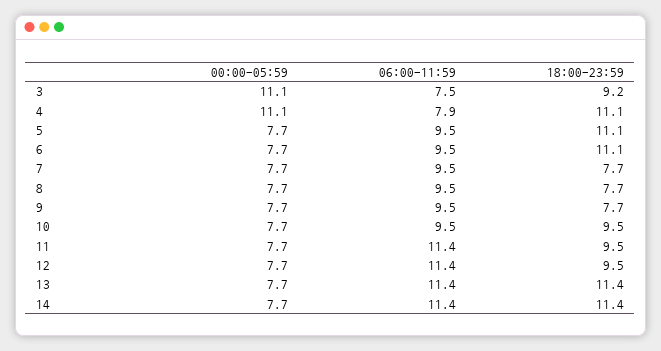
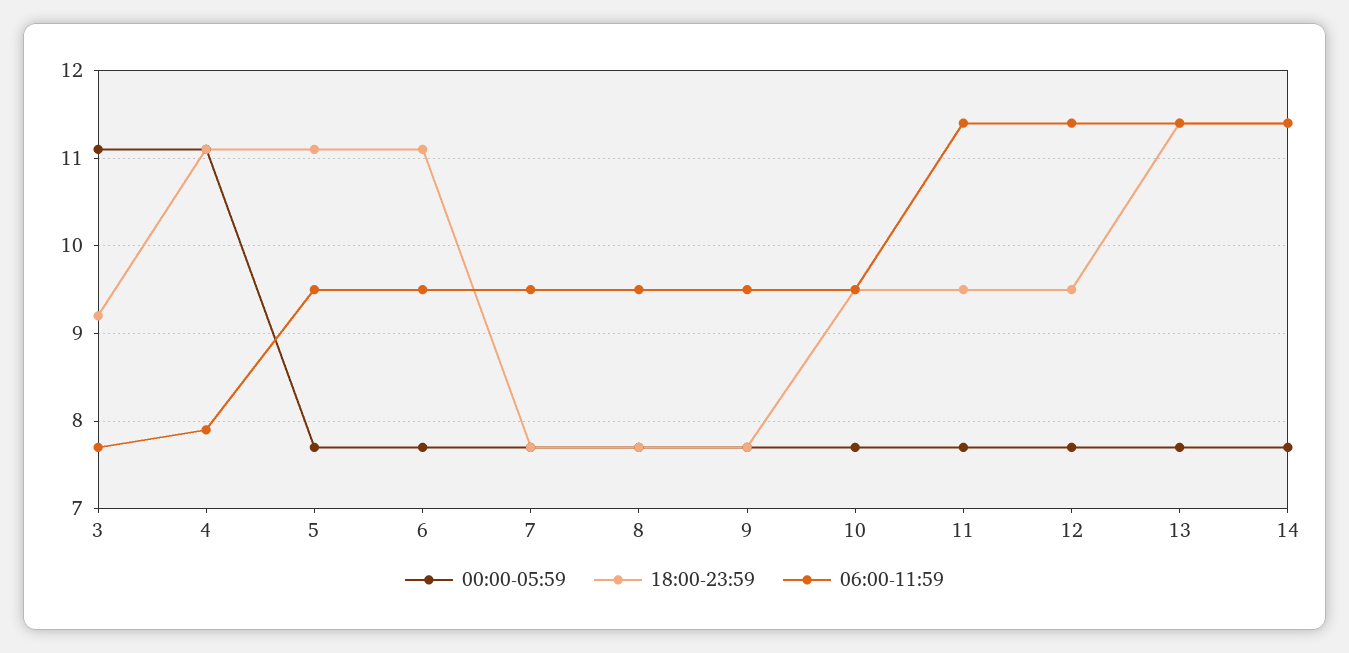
  {
    "00:00-05:59": {
      "3": 11.1,
      "4": 11.1,
      "5": 7.7,
      "6": 7.7,
      "7": 7.7,
      "8": 7.7,
      "9": 7.7,
      "10": 7.7,
      "11": 7.7,
      "12": 7.7,
      "13": 7.7,
      "14": 7.7
    },
    "06:00-11:59": {
-     "3": 7.5,
+     "3": 7.7,
      "4": 7.9,
      "5": 9.5,
      "6": 9.5,
      "7": 9.5,
      "8": 9.5,
      "9": 9.5,
      "10": 9.5,
      "11": 11.4,
      "12": 11.4,
      "13": 11.4,
      "14": 11.4
    },
    "18:00-23:59": {
      "3": 9.2,
      "4": 11.1,
      "5": 11.1,
      "6": 11.1,
      "7": 7.7,
      "8": 7.7,
      "9": 7.7,
      "10": 9.5,
      "11": 9.5,
      "12": 9.5,
      "13": 11.4,
      "14": 11.4
    }
  }

